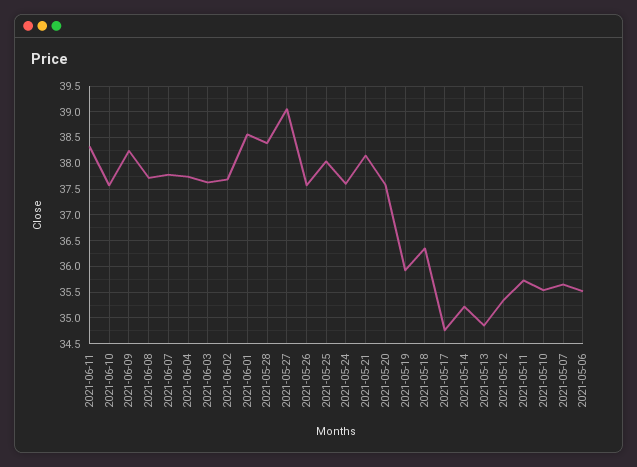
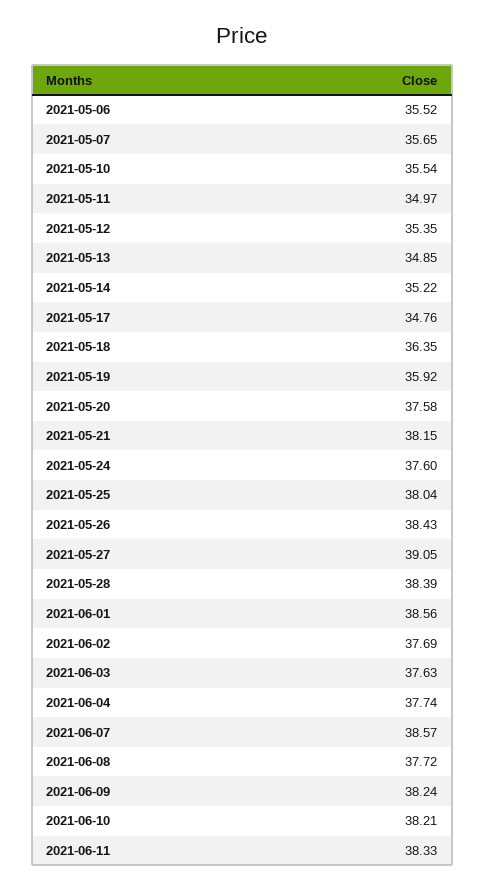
  {
    "2021-06-11": 38.33,
-   "2021-06-10": 37.5,
+   "2021-06-10": 38.21,
    "2021-06-09": 38.24,
    "2021-06-08": 37.72,
-   "2021-06-07": 37.75,
+   "2021-06-07": 38.57,
    "2021-06-04": 37.74,
    "2021-06-03": 37.63,
    "2021-06-02": 37.69,
    "2021-06-01": 38.56,
    "2021-05-28": 38.39,
    "2021-05-27": 39.05,
-   "2021-05-26": 37.5,
+   "2021-05-26": 38.43,
    "2021-05-25": 38.04,
    "2021-05-24": 37.6,
    "2021-05-21": 38.15,
    "2021-05-20": 37.58,
    "2021-05-19": 35.92,
    "2021-05-18": 36.35,
    "2021-05-17": 34.76,
    "2021-05-14": 35.22,
    "2021-05-13": 34.85,
    "2021-05-12": 35.35,
-   "2021-05-11": 35.75,
+   "2021-05-11": 34.97,
    "2021-05-10": 35.54,
    "2021-05-07": 35.65,
    "2021-05-06": 35.52
  }

